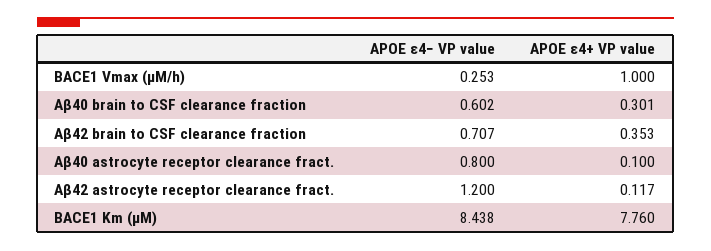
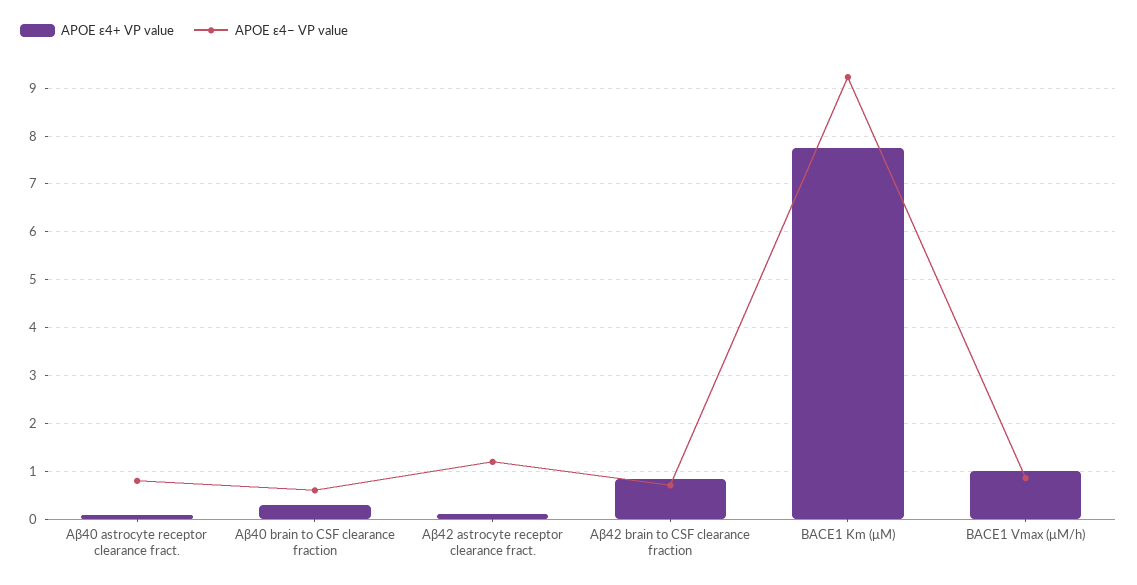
  {
    "APOE ε4− VP value": {
-     "BACE1 Vmax (μM/h)": 0.253,
+     "BACE1 Vmax (μM/h)": 0.8,
      "Aβ40 brain to CSF clearance fraction": 0.602,
      "Aβ42 brain to CSF clearance fraction": 0.707,
      "Aβ40 astrocyte receptor clearance fract.": 0.8,
      "Aβ42 astrocyte receptor clearance fract.": 1.2,
-     "BACE1 Km (μM)": 8.438
+     "BACE1 Km (μM)": 9.2
    },
    "APOE ε4+ VP value": {
      "BACE1 Vmax (μM/h)": 1,
      "Aβ40 brain to CSF clearance fraction": 0.301,
-     "Aβ42 brain to CSF clearance fraction": 0.353,
+     "Aβ42 brain to CSF clearance fraction": 0.8,
      "Aβ40 astrocyte receptor clearance fract.": 0.1,
      "Aβ42 astrocyte receptor clearance fract.": 0.117,
      "BACE1 Km (μM)": 7.76
    }
  }

